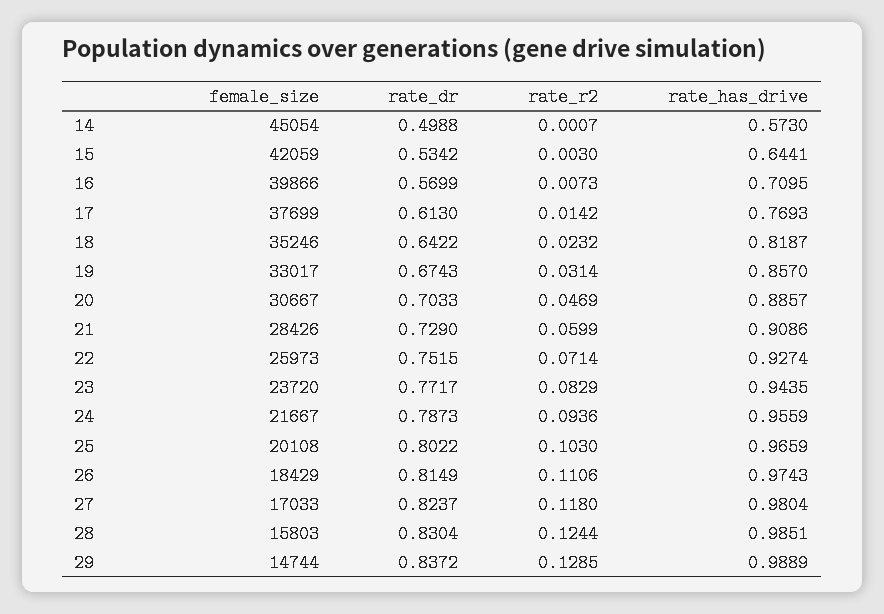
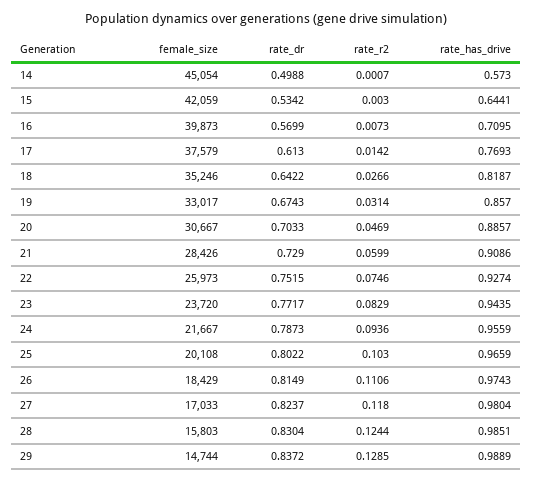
  {
    "female_size": {
      "14": 45054,
      "15": 42059,
-     "16": 39866,
+     "16": 39873,
-     "17": 37699,
+     "17": 37579,
      "18": 35246,
      "19": 33017,
      "20": 30667,
      "21": 28426,
      "22": 25973,
      "23": 23720,
      "24": 21667,
      "25": 20108,
      "26": 18429,
      "27": 17033,
      "28": 15803,
      "29": 14744
    },
    "rate_dr": {
      "14": 0.4988,
      "15": 0.5342,
      "16": 0.5699,
      "17": 0.613,
      "18": 0.6422,
      "19": 0.6743,
      "20": 0.7033,
      "21": 0.729,
      "22": 0.7515,
      "23": 0.7717,
      "24": 0.7873,
      "25": 0.8022,
      "26": 0.8149,
      "27": 0.8237,
      "28": 0.8304,
      "29": 0.8372
    },
    "rate_r2": {
      "14": 0.0007,
      "15": 0.003,
      "16": 0.0073,
      "17": 0.0142,
-     "18": 0.0232,
+     "18": 0.0266,
      "19": 0.0314,
      "20": 0.0469,
      "21": 0.0599,
-     "22": 0.0714,
+     "22": 0.0746,
      "23": 0.0829,
      "24": 0.0936,
      "25": 0.103,
      "26": 0.1106,
      "27": 0.118,
      "28": 0.1244,
      "29": 0.1285
    },
    "rate_has_drive": {
      "14": 0.573,
      "15": 0.6441,
      "16": 0.7095,
      "17": 0.7693,
      "18": 0.8187,
      "19": 0.857,
      "20": 0.8857,
      "21": 0.9086,
      "22": 0.9274,
      "23": 0.9435,
      "24": 0.9559,
      "25": 0.9659,
      "26": 0.9743,
      "27": 0.9804,
      "28": 0.9851,
      "29": 0.9889
    }
  }

